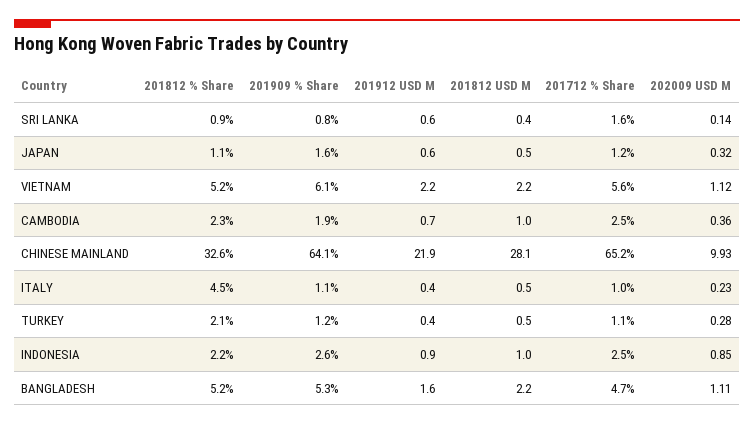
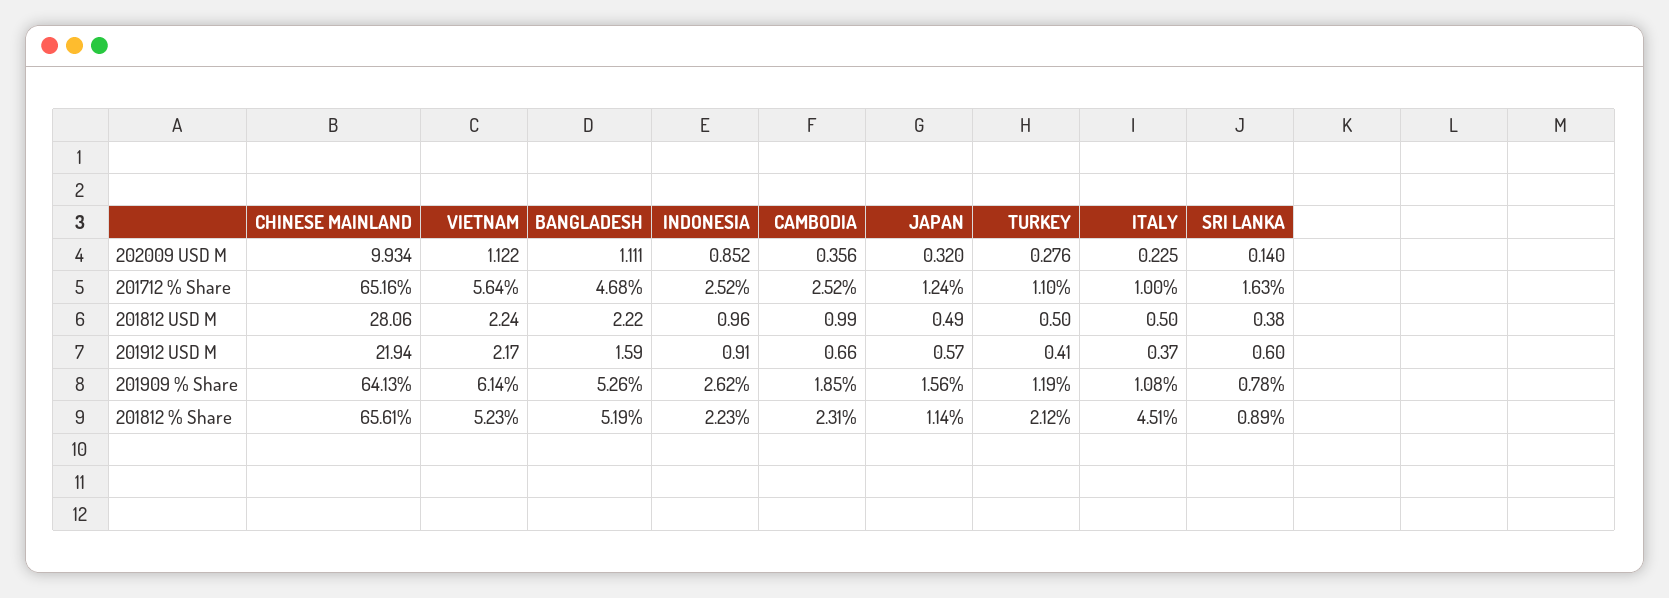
  {
    "201812 % Share": {
      "SRI LANKA": 0.89,
      "JAPAN": 1.14,
      "VIETNAM": 5.23,
      "CAMBODIA": 2.31,
-     "CHINESE MAINLAND": 32.6,
+     "CHINESE MAINLAND": 65.61,
      "ITALY": 4.51,
      "TURKEY": 2.12,
      "INDONESIA": 2.23,
      "BANGLADESH": 5.19
    },
    "201909 % Share": {
      "SRI LANKA": 0.78,
      "JAPAN": 1.56,
      "VIETNAM": 6.14,
      "CAMBODIA": 1.85,
      "CHINESE MAINLAND": 64.13,
      "ITALY": 1.08,
      "TURKEY": 1.19,
      "INDONESIA": 2.62,
      "BANGLADESH": 5.26
    },
    "201912 USD M": {
      "SRI LANKA": 0.6,
      "JAPAN": 0.57,
      "VIETNAM": 2.17,
      "CAMBODIA": 0.66,
      "CHINESE MAINLAND": 21.94,
      "ITALY": 0.37,
      "TURKEY": 0.41,
      "INDONESIA": 0.91,
      "BANGLADESH": 1.59
    },
    "201812 USD M": {
      "SRI LANKA": 0.38,
      "JAPAN": 0.49,
      "VIETNAM": 2.24,
      "CAMBODIA": 0.99,
      "CHINESE MAINLAND": 28.06,
      "ITALY": 0.5,
      "TURKEY": 0.5,
      "INDONESIA": 0.96,
      "BANGLADESH": 2.22
    },
    "201712 % Share": {
      "SRI LANKA": 1.63,
      "JAPAN": 1.24,
      "VIETNAM": 5.64,
      "CAMBODIA": 2.52,
      "CHINESE MAINLAND": 65.16,
      "ITALY": 1,
      "TURKEY": 1.1,
      "INDONESIA": 2.52,
      "BANGLADESH": 4.68
    },
    "202009 USD M": {
      "SRI LANKA": 0.14,
      "JAPAN": 0.32,
      "VIETNAM": 1.122,
      "CAMBODIA": 0.356,
      "CHINESE MAINLAND": 9.934,
      "ITALY": 0.225,
      "TURKEY": 0.276,
      "INDONESIA": 0.852,
      "BANGLADESH": 1.111
    }
  }

